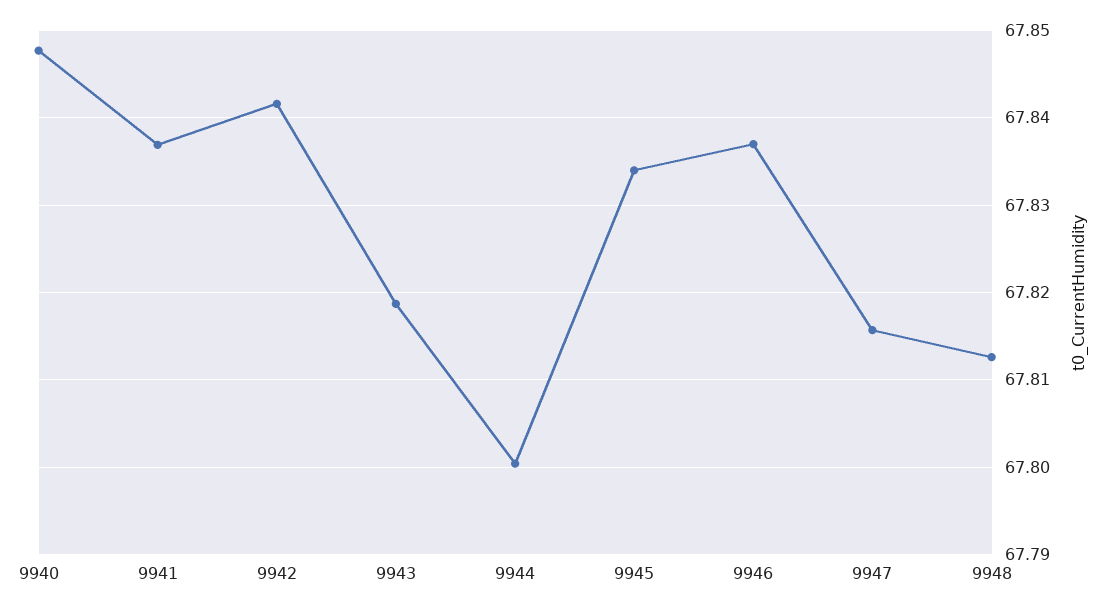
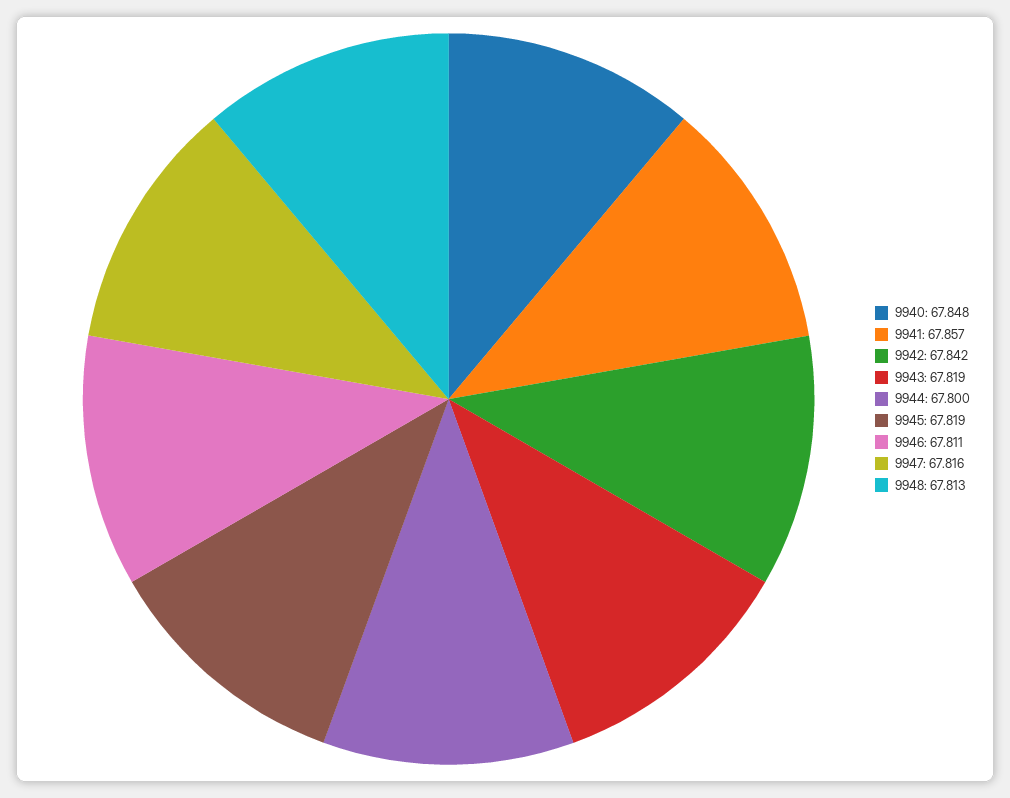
  {
    "9940": 67.848,
-   "9941": 67.837,
+   "9941": 67.857,
    "9942": 67.842,
    "9943": 67.819,
    "9944": 67.8,
-   "9945": 67.834,
+   "9945": 67.819,
-   "9946": 67.837,
+   "9946": 67.811,
    "9947": 67.816,
    "9948": 67.813
  }

